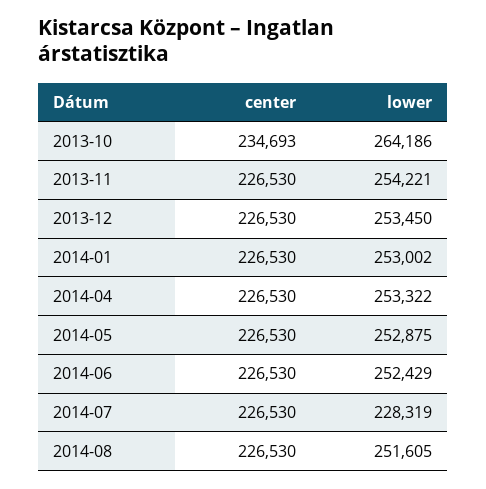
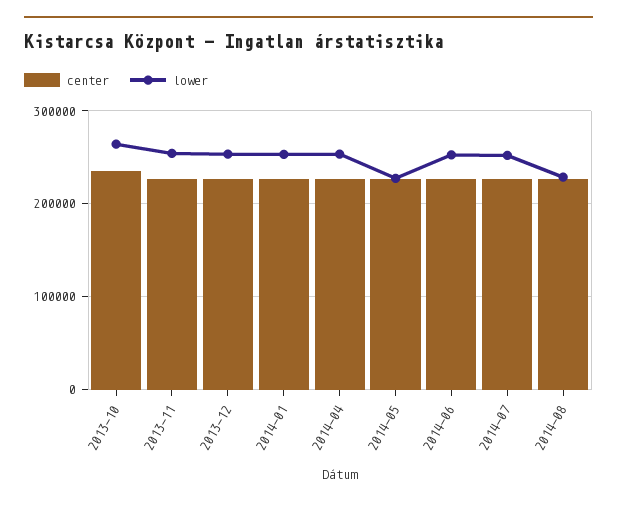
  {
    "center": {
      "2013-10": 234693,
      "2013-11": 226530,
      "2013-12": 226530,
      "2014-01": 226530,
      "2014-04": 226530,
      "2014-05": 226530,
      "2014-06": 226530,
      "2014-07": 226530,
      "2014-08": 226530
    },
    "lower": {
      "2013-10": 264186,
      "2013-11": 254221,
      "2013-12": 253450,
      "2014-01": 253002,
      "2014-04": 253322,
-     "2014-05": 252875,
+     "2014-05": 230000,
      "2014-06": 252429,
-     "2014-07": 228319,
+     "2014-07": 250000,
-     "2014-08": 251605
+     "2014-08": 230000
    }
  }

